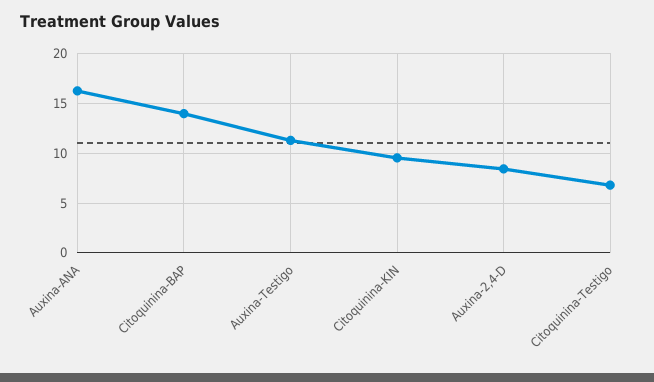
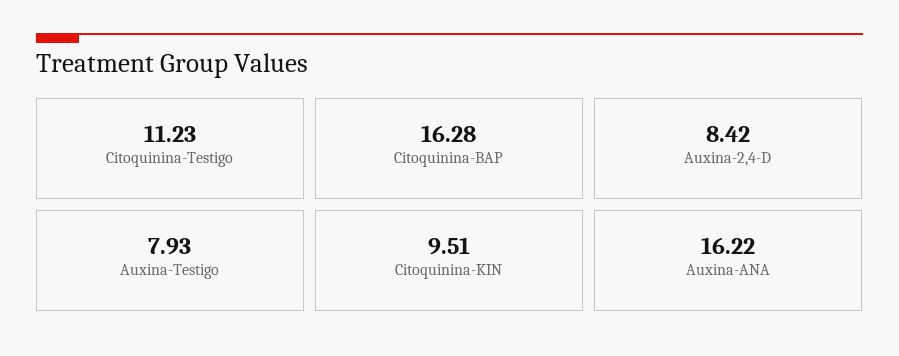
  {
    "Auxina-ANA": 16.22,
-   "Citoquinina-BAP": 14,
+   "Citoquinina-BAP": 16.28,
-   "Auxina-Testigo": 11,
+   "Auxina-Testigo": 7.93,
    "Citoquinina-KIN": 9.51,
    "Auxina-2,4-D": 8.42,
-   "Citoquinina-Testigo": 7
+   "Citoquinina-Testigo": 11.23
  }

